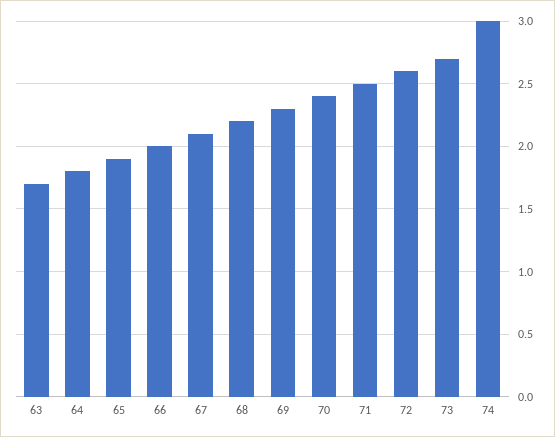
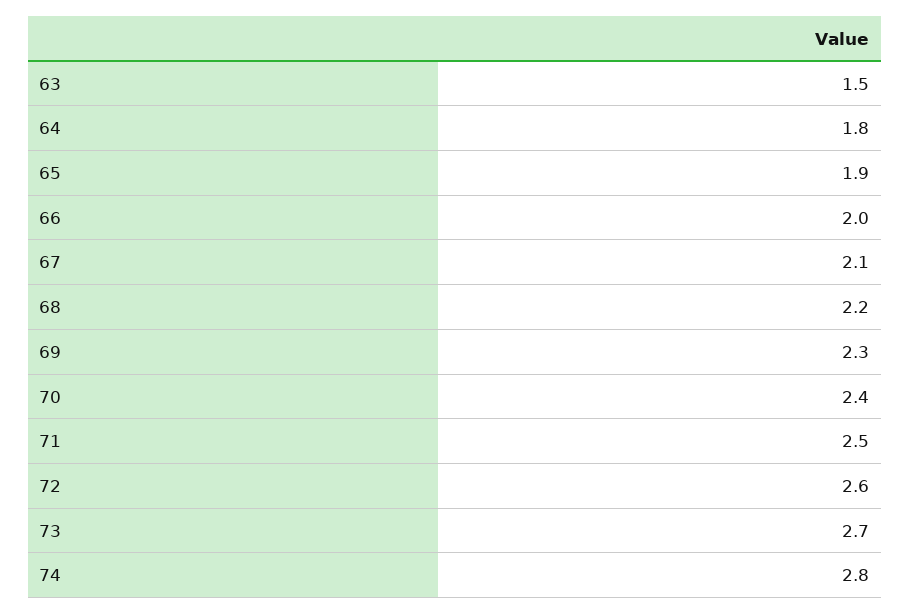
  {
-   "63": 1.7,
+   "63": 1.5,
    "64": 1.8,
    "65": 1.9,
    "66": 2,
    "67": 2.1,
    "68": 2.2,
    "69": 2.3,
    "70": 2.4,
    "71": 2.5,
    "72": 2.6,
    "73": 2.7,
-   "74": 3
+   "74": 2.8
  }

